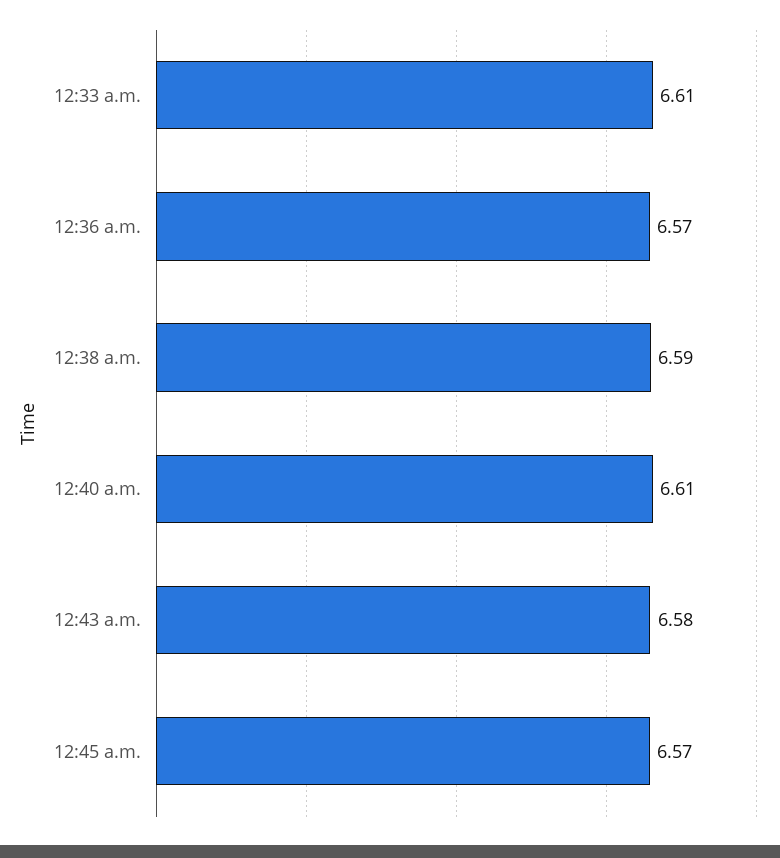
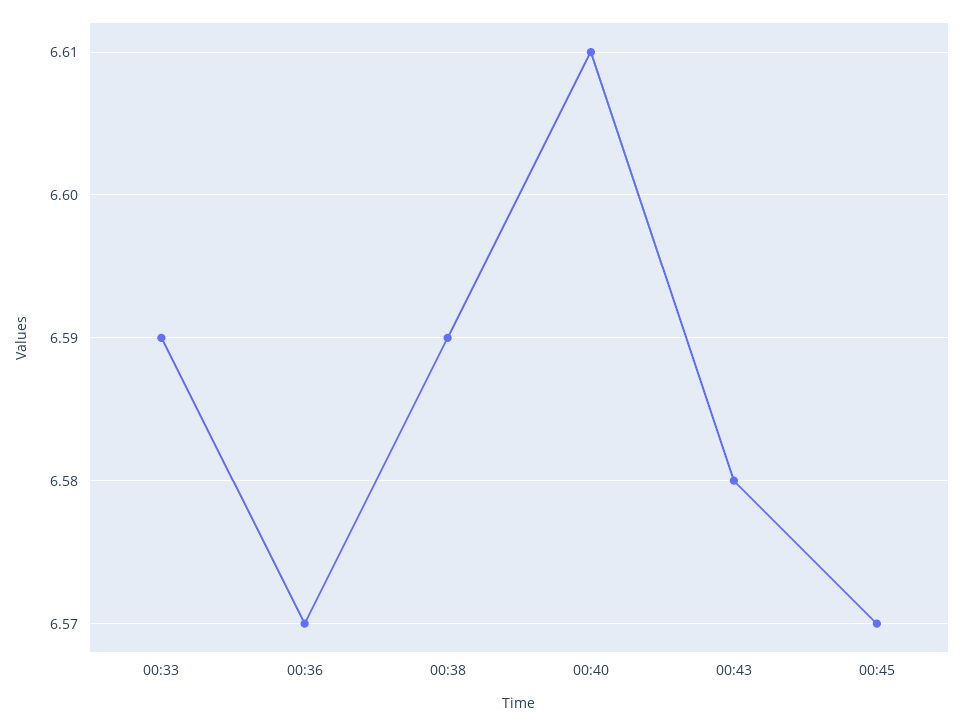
  {
-   "12:33 a.m.": 6.61,
+   "12:33 a.m.": 6.59,
    "12:36 a.m.": 6.57,
    "12:38 a.m.": 6.59,
    "12:40 a.m.": 6.61,
    "12:43 a.m.": 6.58,
    "12:45 a.m.": 6.57
  }

